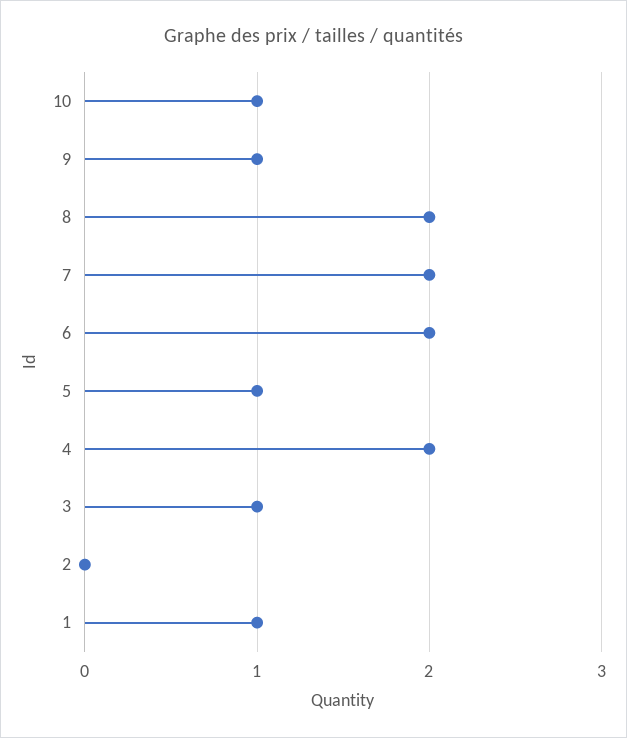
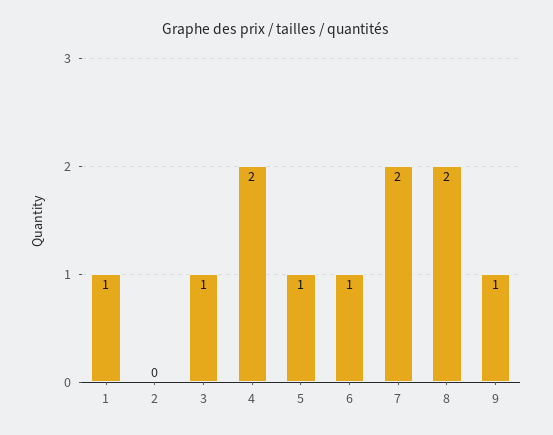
  {
-   "10": 1,
    "9": 1,
    "8": 2,
    "7": 2,
-   "6": 2,
+   "6": 1,
    "5": 1,
    "4": 2,
    "3": 1,
    "2": 0,
    "1": 1
  }

